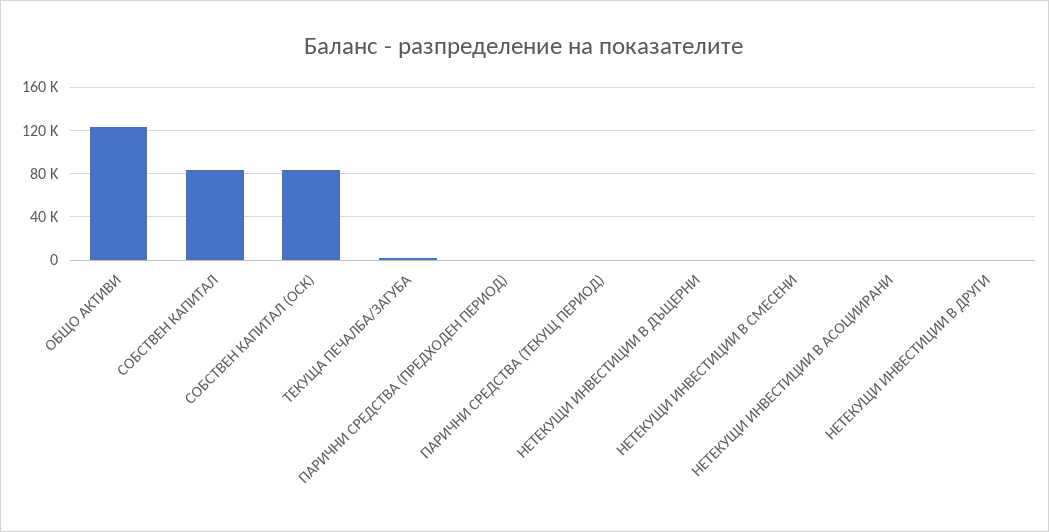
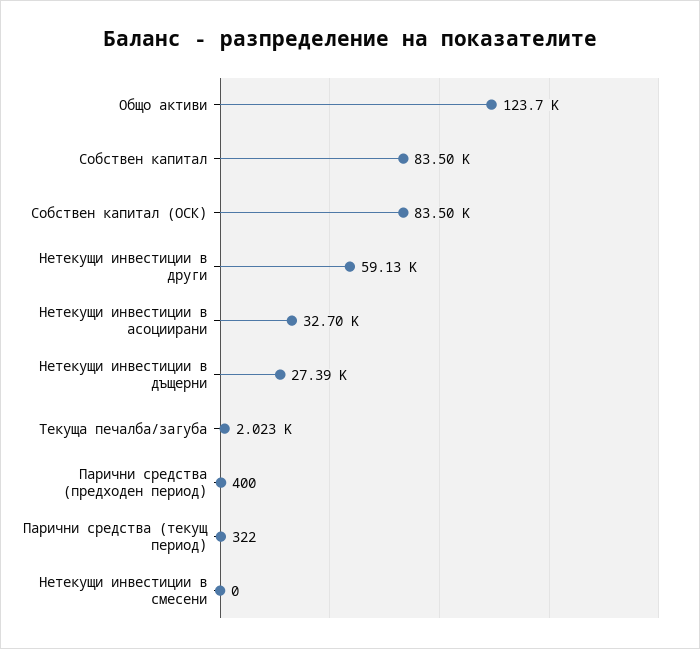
  {
    "ОБЩО АКТИВИ": 123700,
    "СОБСТВЕН КАПИТАЛ": 83500,
    "СОБСТВЕН КАПИТАЛ (ОСК)": 83500,
    "ТЕКУЩА ПЕЧАЛБА/ЗАГУБА": 2023,
    "ПАРИЧНИ СРЕДСТВА (ПРЕДХОДЕН ПЕРИОД)": 400,
    "ПАРИЧНИ СРЕДСТВА (ТЕКУЩ ПЕРИОД)": 322,
-   "НЕТЕКУЩИ ИНВЕСТИЦИИ В ДЪЩЕРНИ": 0,
+   "НЕТЕКУЩИ ИНВЕСТИЦИИ В ДЪЩЕРНИ": 27390,
    "НЕТЕКУЩИ ИНВЕСТИЦИИ В СМЕСЕНИ": 0,
-   "НЕТЕКУЩИ ИНВЕСТИЦИИ В АСОЦИИРАНИ": 0,
+   "НЕТЕКУЩИ ИНВЕСТИЦИИ В АСОЦИИРАНИ": 32700,
-   "НЕТЕКУЩИ ИНВЕСТИЦИИ В ДРУГИ": 0
+   "НЕТЕКУЩИ ИНВЕСТИЦИИ В ДРУГИ": 59130
  }

